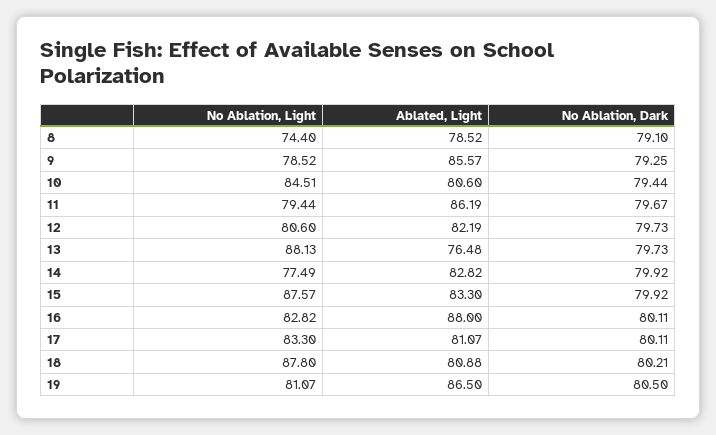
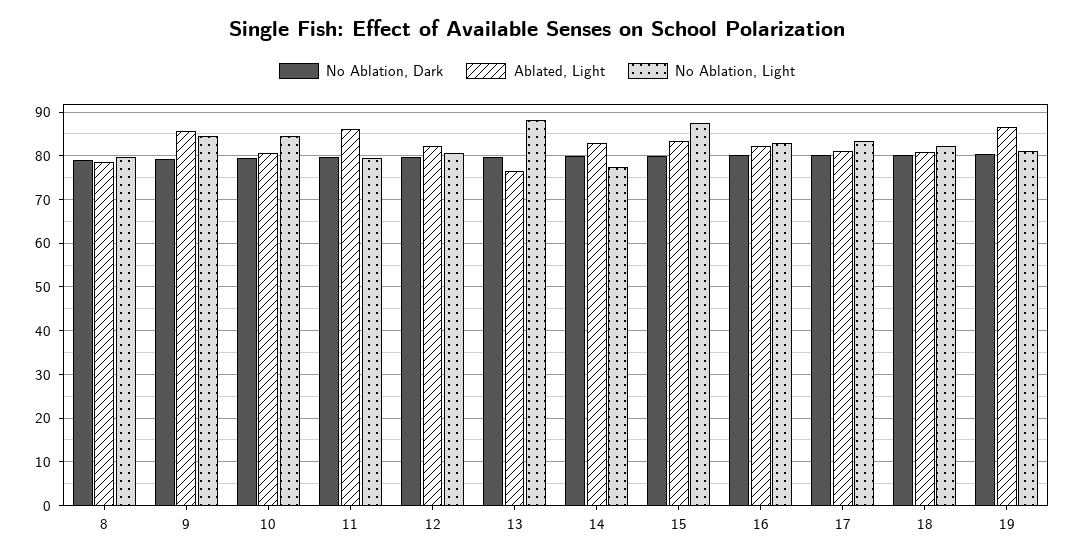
  {
    "No Ablation, Light": {
-     "8": 74.4,
+     "8": 80,
-     "9": 78.52,
+     "9": 84,
      "10": 84.51,
      "11": 79.44,
      "12": 80.6,
      "13": 88.13,
      "14": 77.49,
      "15": 87.57,
      "16": 82.82,
      "17": 83.3,
-     "18": 87.8,
+     "18": 82,
      "19": 81.07
    },
    "Ablated, Light": {
      "8": 78.52,
      "9": 85.57,
      "10": 80.6,
      "11": 86.19,
      "12": 82.19,
      "13": 76.48,
      "14": 82.82,
      "15": 83.3,
-     "16": 88,
+     "16": 82,
      "17": 81.07,
      "18": 80.88,
      "19": 86.5
    },
    "No Ablation, Dark": {
      "8": 79.1,
      "9": 79.25,
      "10": 79.44,
      "11": 79.67,
      "12": 79.73,
      "13": 79.73,
      "14": 79.92,
      "15": 79.92,
      "16": 80.11,
      "17": 80.11,
      "18": 80.21,
      "19": 80.5
    }
  }

